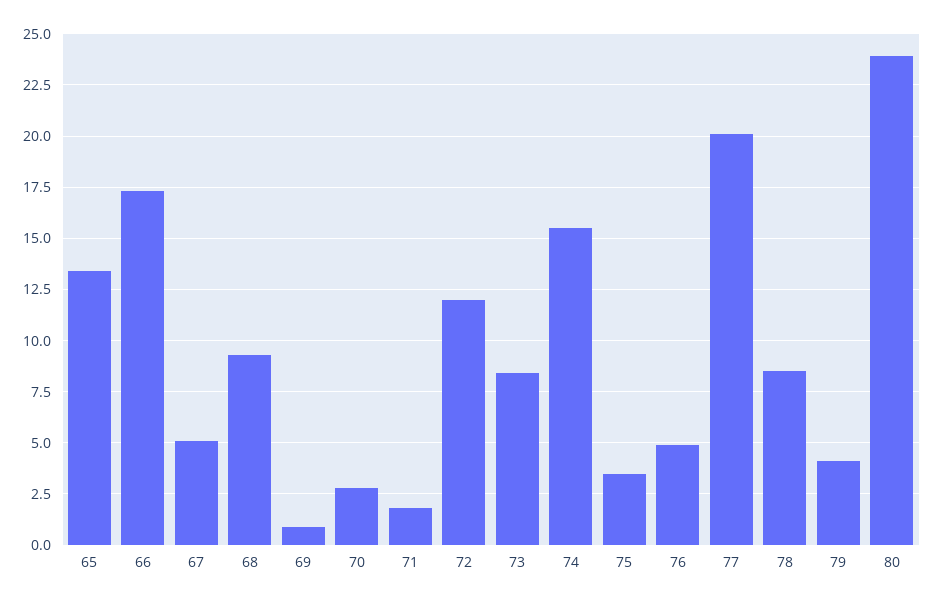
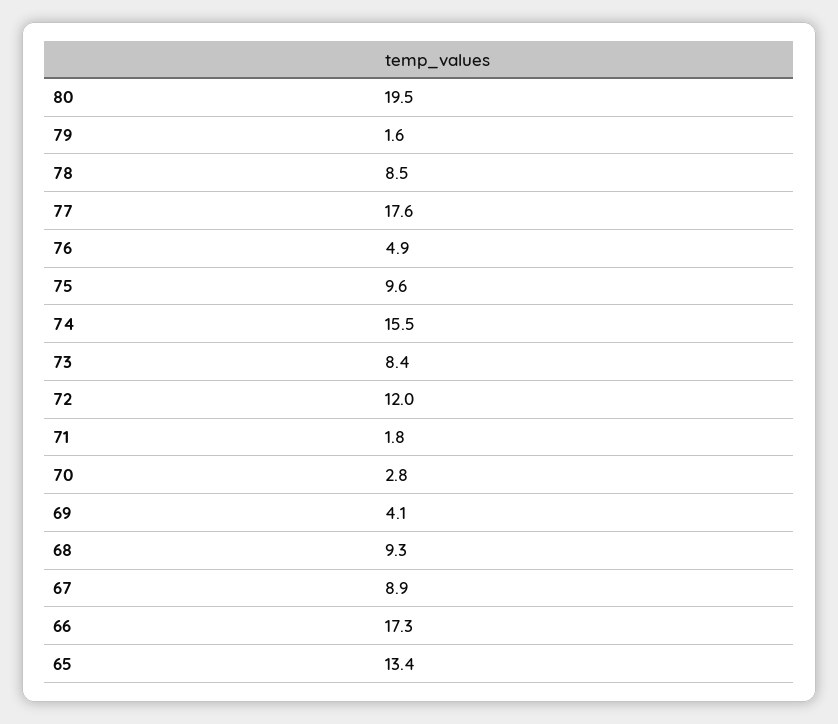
  {
    "65": 13.4,
    "66": 17.3,
-   "67": 5,
+   "67": 8.9,
    "68": 9.3,
-   "69": 1,
+   "69": 4.1,
    "70": 2.8,
    "71": 1.8,
    "72": 12,
    "73": 8.4,
    "74": 15.5,
-   "75": 3.5,
+   "75": 9.6,
    "76": 4.9,
-   "77": 20,
+   "77": 17.6,
    "78": 8.5,
-   "79": 4,
+   "79": 1.6,
-   "80": 24
+   "80": 19.5
  }

